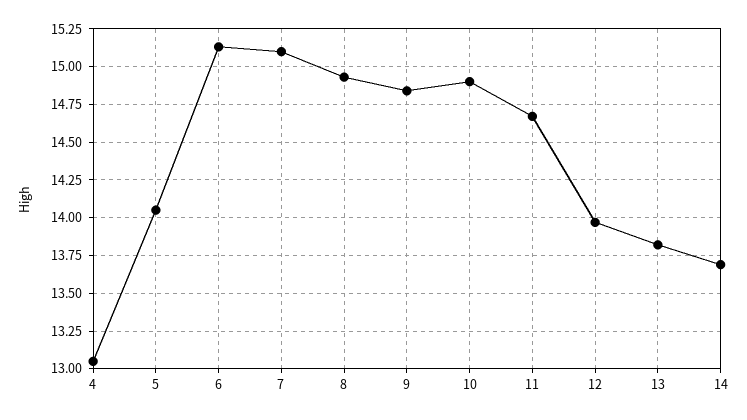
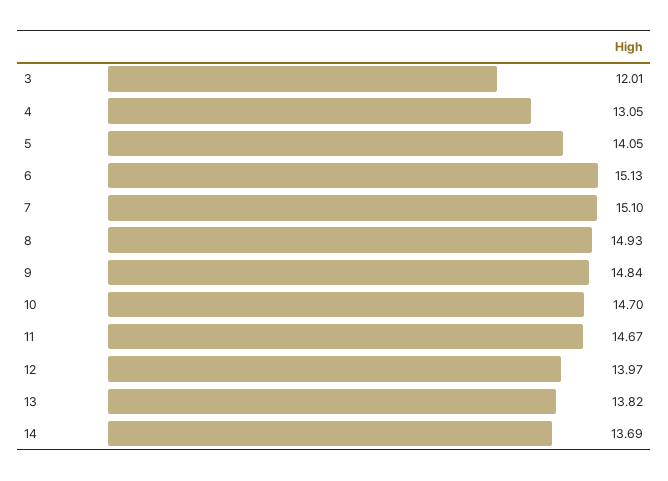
  {
    "4": 13.05,
    "5": 14.05,
    "6": 15.13,
    "7": 15.1,
    "8": 14.93,
    "9": 14.84,
-   "10": 14.9,
+   "10": 14.7,
    "11": 14.67,
    "12": 13.97,
    "13": 13.82,
-   "14": 13.69
+   "14": 13.69,
+   "3": 12.01
  }

